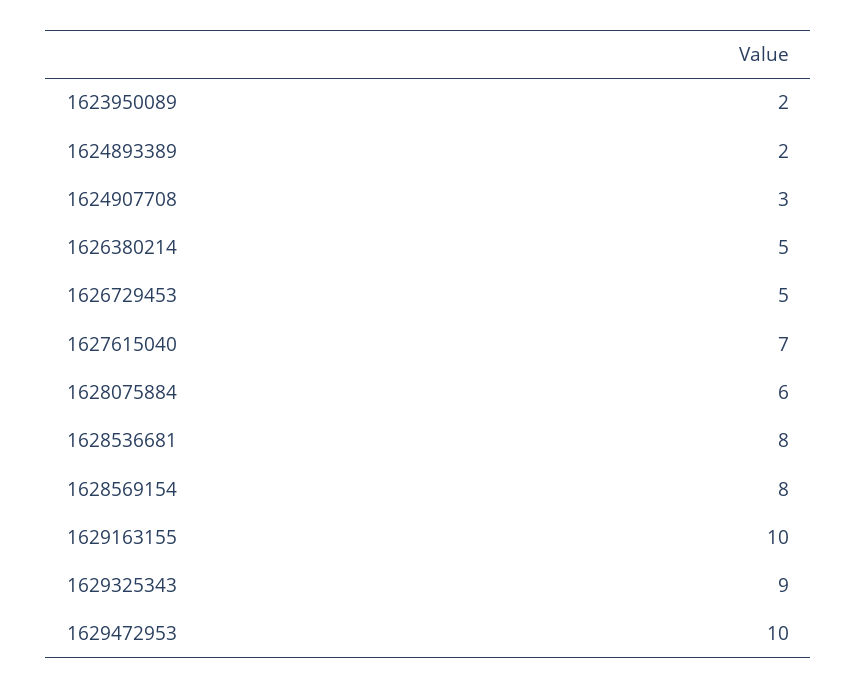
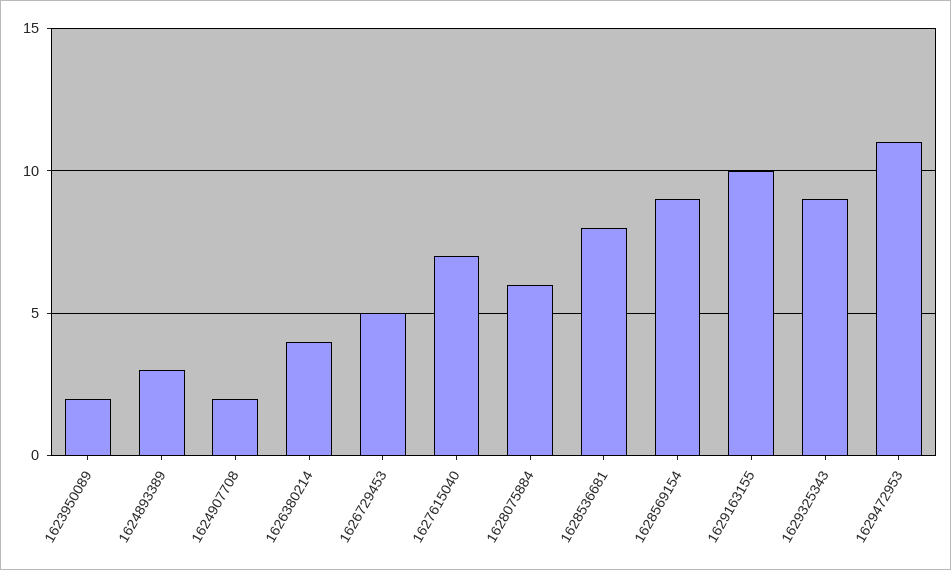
  {
    "1623950089": 2,
-   "1624893389": 2,
+   "1624893389": 3,
-   "1624907708": 3,
+   "1624907708": 2,
-   "1626380214": 5,
+   "1626380214": 4,
    "1626729453": 5,
    "1627615040": 7,
    "1628075884": 6,
    "1628536681": 8,
-   "1628569154": 8,
+   "1628569154": 9,
    "1629163155": 10,
    "1629325343": 9,
-   "1629472953": 10
+   "1629472953": 11
  }

